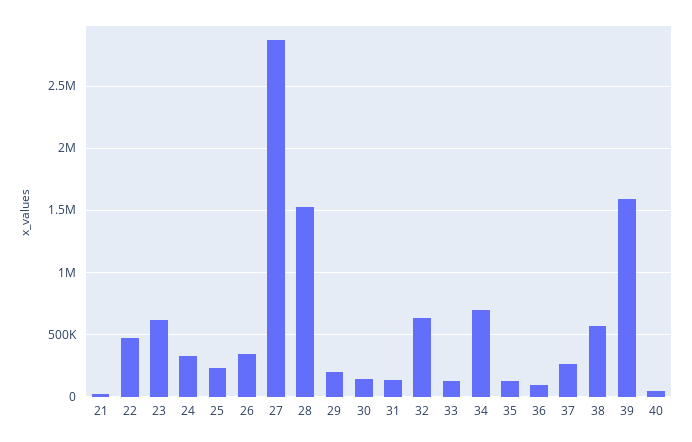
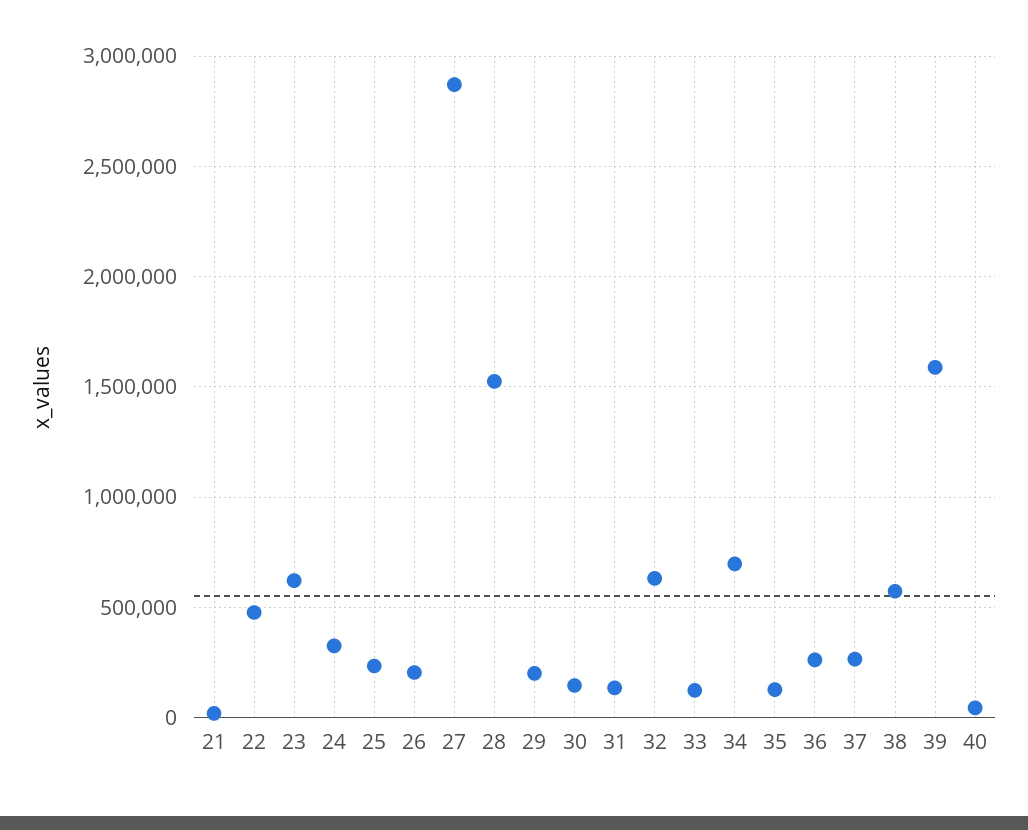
  {
    "21": 0,
    "22": 500000,
    "23": 600000,
    "24": 350000,
    "25": 250000,
-   "26": 350000,
+   "26": 200000,
    "27": 2850000,
    "28": 1550000,
    "29": 200000,
    "30": 150000,
    "31": 150000,
    "32": 650000,
    "33": 100000,
    "34": 700000,
    "35": 150000,
-   "36": 100000,
+   "36": 250000,
    "37": 250000,
    "38": 550000,
    "39": 1600000,
    "40": 50000
  }

